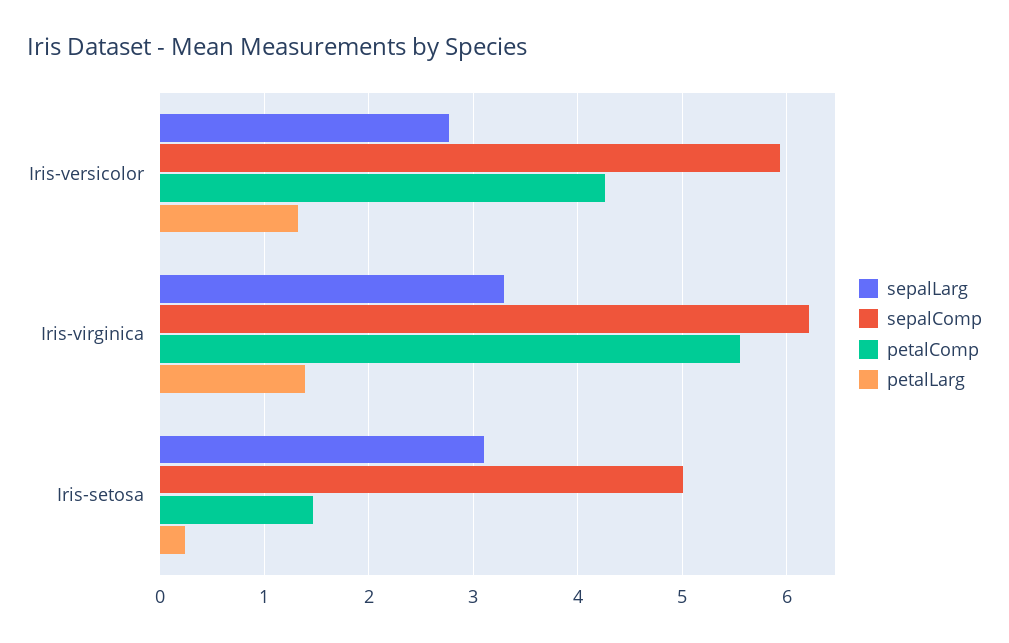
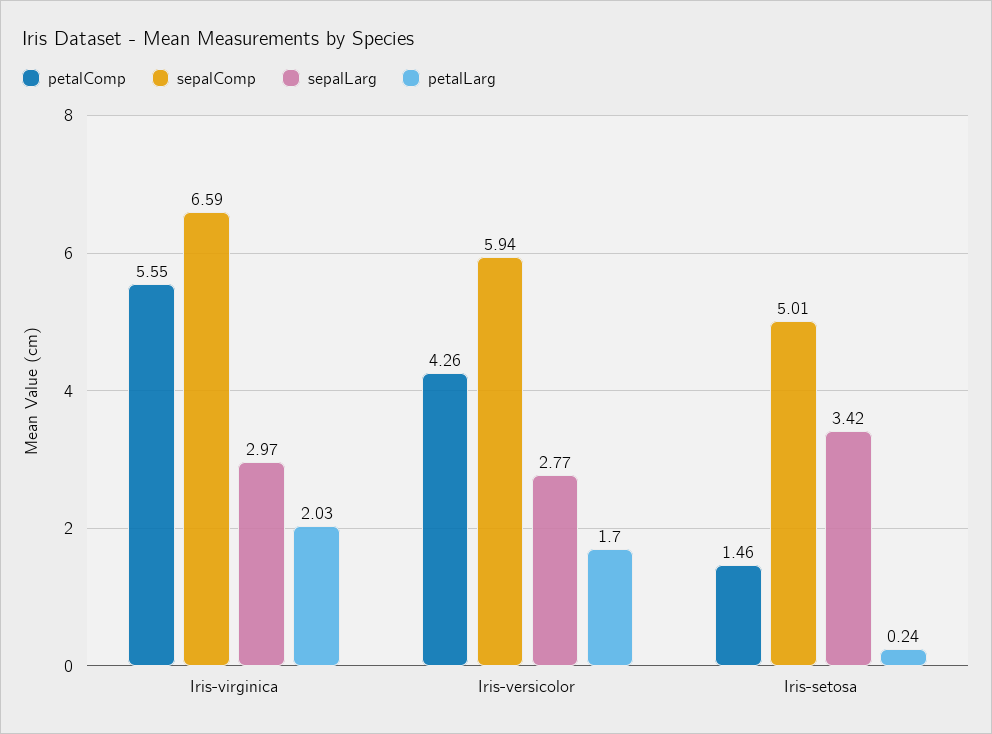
  {
    "sepalLarg": {
      "Iris-versicolor": 2.77,
-     "Iris-virginica": 3.3,
+     "Iris-virginica": 2.97,
-     "Iris-setosa": 3.1
+     "Iris-setosa": 3.42
    },
    "sepalComp": {
      "Iris-versicolor": 5.94,
-     "Iris-virginica": 6.2,
+     "Iris-virginica": 6.59,
      "Iris-setosa": 5.01
    },
    "petalComp": {
      "Iris-versicolor": 4.26,
      "Iris-virginica": 5.55,
      "Iris-setosa": 1.46
    },
    "petalLarg": {
-     "Iris-versicolor": 1.3,
+     "Iris-versicolor": 1.7,
-     "Iris-virginica": 1.4,
+     "Iris-virginica": 2.03,
      "Iris-setosa": 0.24
    }
  }

